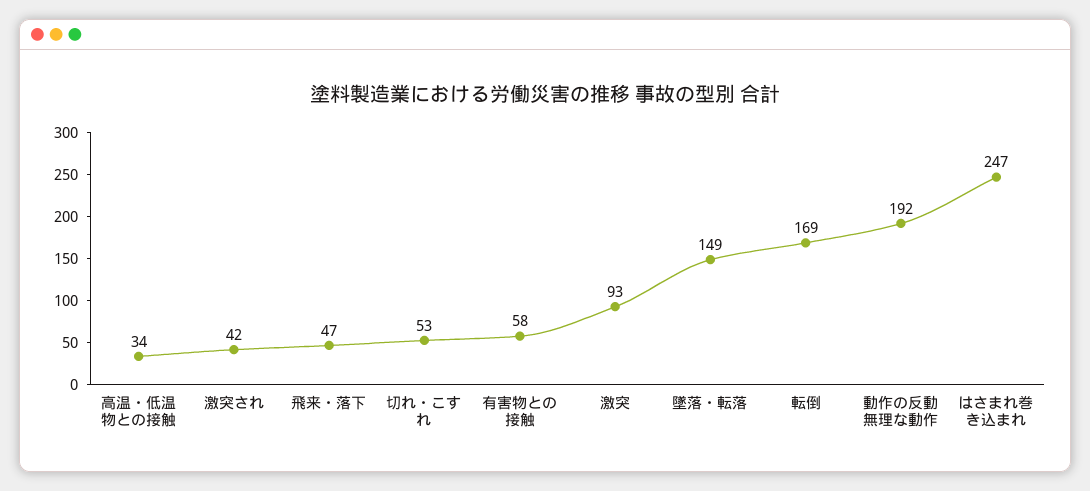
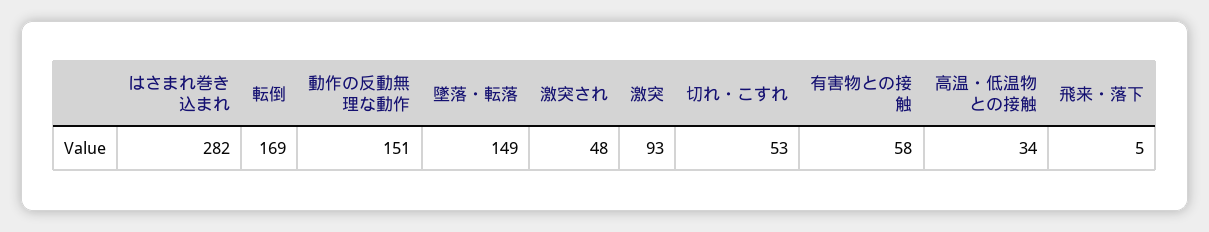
  {
    "高温・低温物との接触": 34,
-   "激突され": 42,
+   "激突され": 48,
-   "飛来・落下": 47,
+   "飛来・落下": 5,
    "切れ・こすれ": 53,
    "有害物との接触": 58,
    "激突": 93,
    "墜落・転落": 149,
    "転倒": 169,
-   "動作の反動無理な動作": 192,
+   "動作の反動無理な動作": 151,
-   "はさまれ巻き込まれ": 247
+   "はさまれ巻き込まれ": 282
  }

